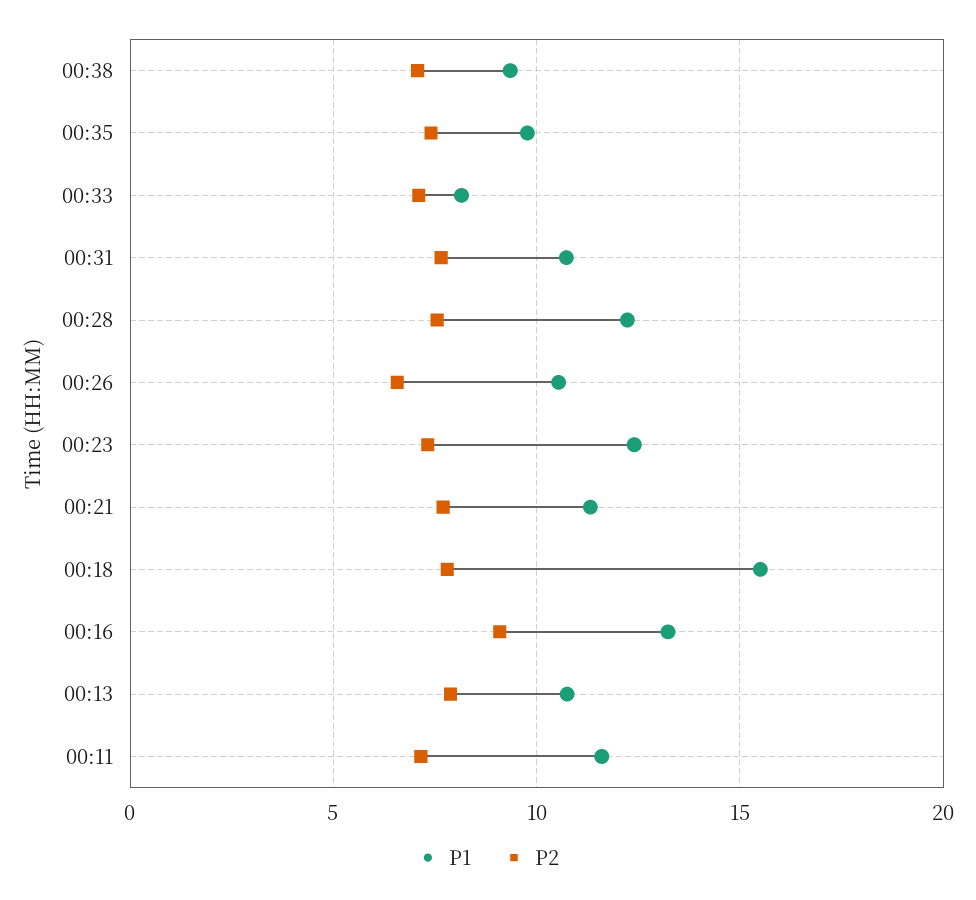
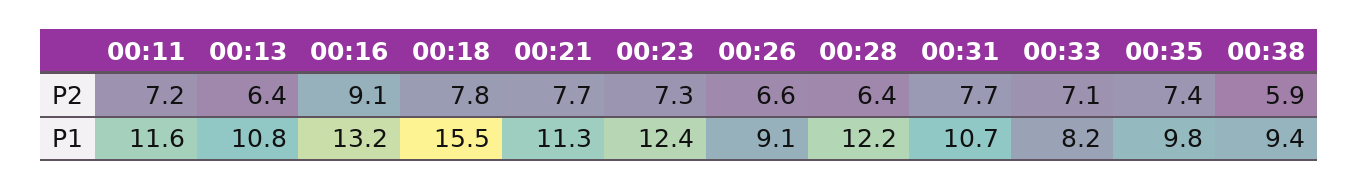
  {
    "P1": {
      "00:38": 9.4,
      "00:35": 9.8,
      "00:33": 8.2,
      "00:31": 10.7,
      "00:28": 12.2,
-     "00:26": 10.5,
+     "00:26": 9.1,
      "00:23": 12.4,
      "00:21": 11.3,
      "00:18": 15.5,
      "00:16": 13.2,
      "00:13": 10.8,
      "00:11": 11.6
    },
    "P2": {
-     "00:38": 7,
+     "00:38": 5.9,
      "00:35": 7.4,
      "00:33": 7.1,
      "00:31": 7.7,
-     "00:28": 7.5,
+     "00:28": 6.4,
      "00:26": 6.6,
      "00:23": 7.3,
      "00:21": 7.7,
      "00:18": 7.8,
      "00:16": 9.1,
-     "00:13": 8,
+     "00:13": 6.4,
      "00:11": 7.2
    }
  }

